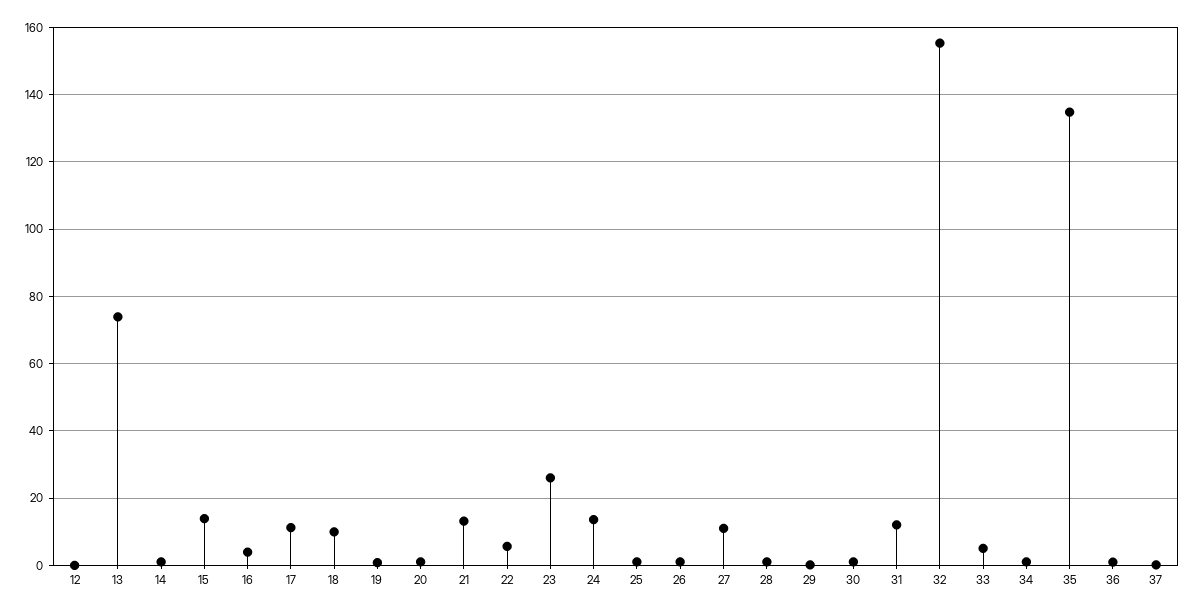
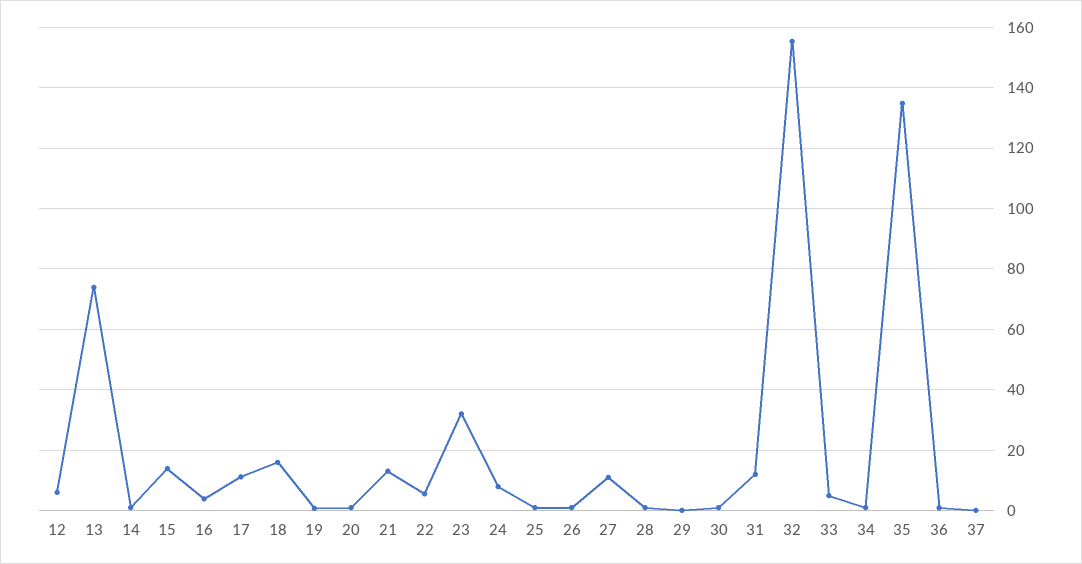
  {
-   "12": 0,
+   "12": 6,
    "13": 74,
    "14": 2,
    "15": 14,
    "16": 4,
    "17": 12,
-   "18": 10,
+   "18": 16,
    "19": 0,
    "20": 2,
    "21": 14,
    "22": 6,
-   "23": 26,
+   "23": 32,
-   "24": 14,
+   "24": 8,
    "25": 2,
    "26": 2,
    "27": 12,
    "28": 2,
    "29": 0,
    "30": 2,
    "31": 12,
    "32": 156,
    "33": 6,
    "34": 2,
    "35": 134,
    "36": 0,
    "37": 0
  }

